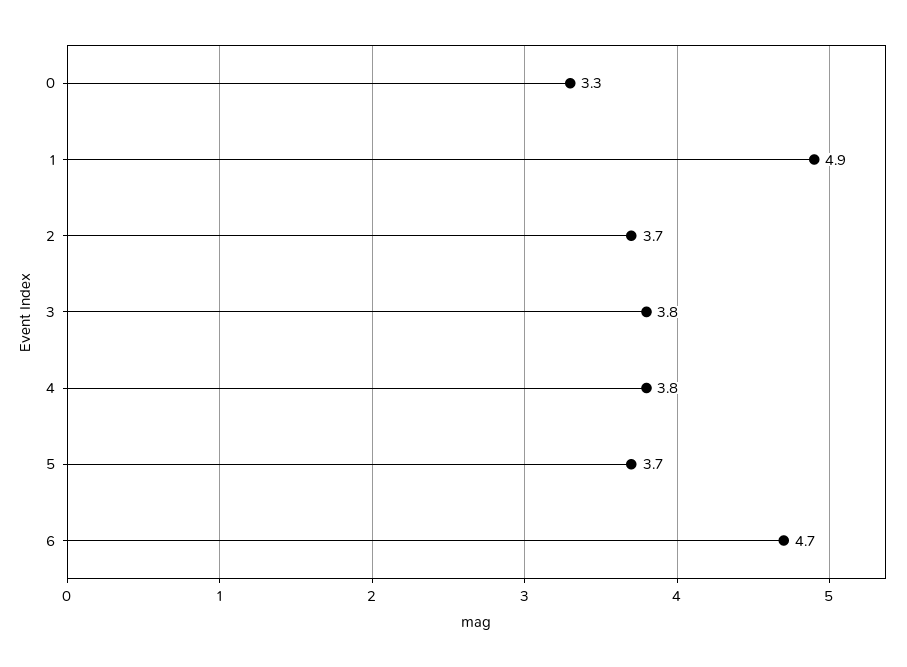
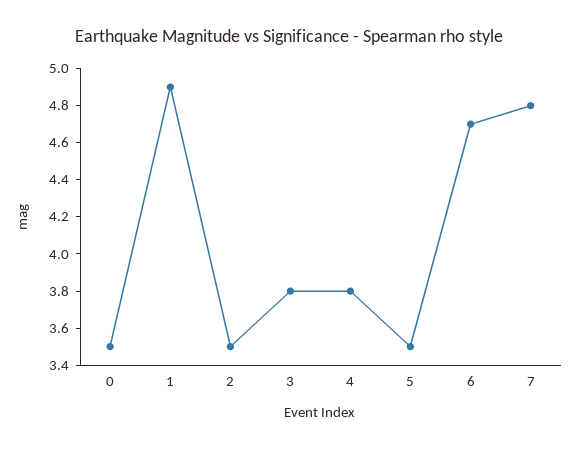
  {
-   "0": 3.3,
+   "0": 3.5,
    "1": 4.9,
-   "2": 3.7,
+   "2": 3.5,
    "3": 3.8,
    "4": 3.8,
-   "5": 3.7,
+   "5": 3.5,
-   "6": 4.7
+   "6": 4.7,
+   "7": 4.8
  }

